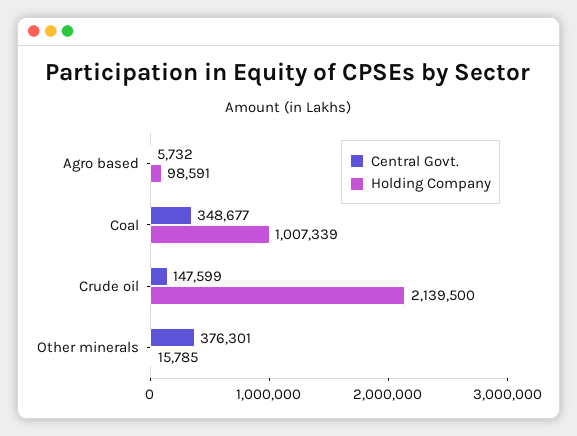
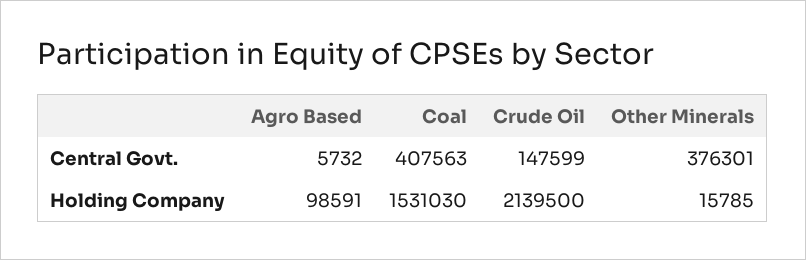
  {
    "Central Govt.": {
      "Agro based": 5732,
-     "Coal": 348677,
+     "Coal": 407563,
      "Crude oil": 147599,
      "Other minerals": 376301
    },
    "Holding Company": {
      "Agro based": 98591,
-     "Coal": 1007339,
+     "Coal": 1531030,
      "Crude oil": 2139500,
      "Other minerals": 15785
    }
  }

